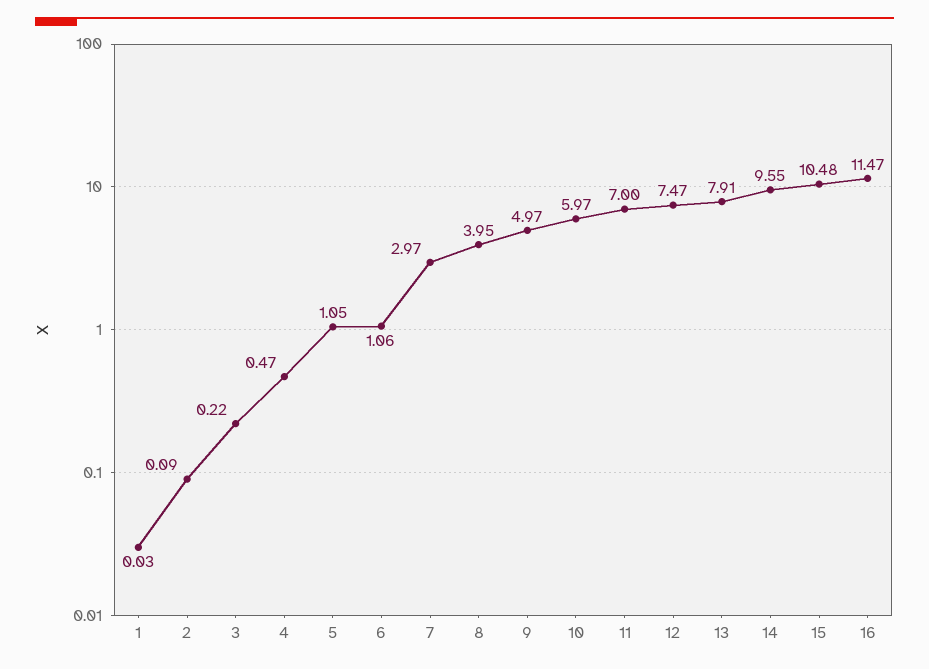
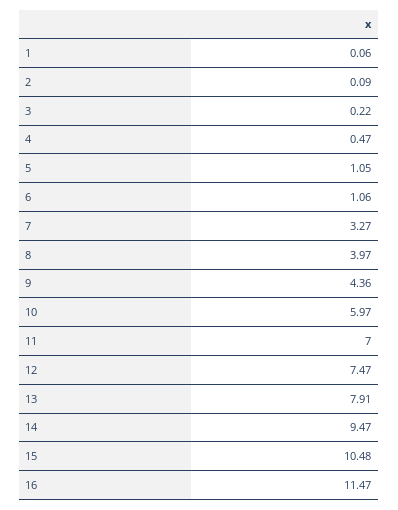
  {
-   "1": 0.03,
+   "1": 0.06,
    "2": 0.09,
    "3": 0.22,
    "4": 0.47,
    "5": 1.05,
    "6": 1.06,
-   "7": 2.97,
+   "7": 3.27,
-   "8": 3.95,
+   "8": 3.97,
-   "9": 4.97,
+   "9": 4.36,
    "10": 5.97,
    "11": 7,
    "12": 7.47,
    "13": 7.91,
-   "14": 9.55,
+   "14": 9.47,
    "15": 10.48,
    "16": 11.47
  }

